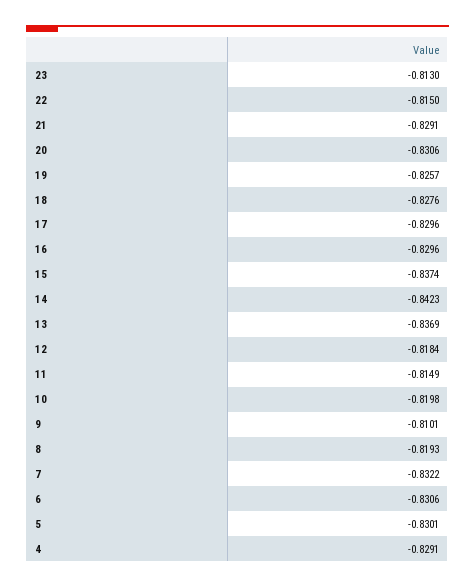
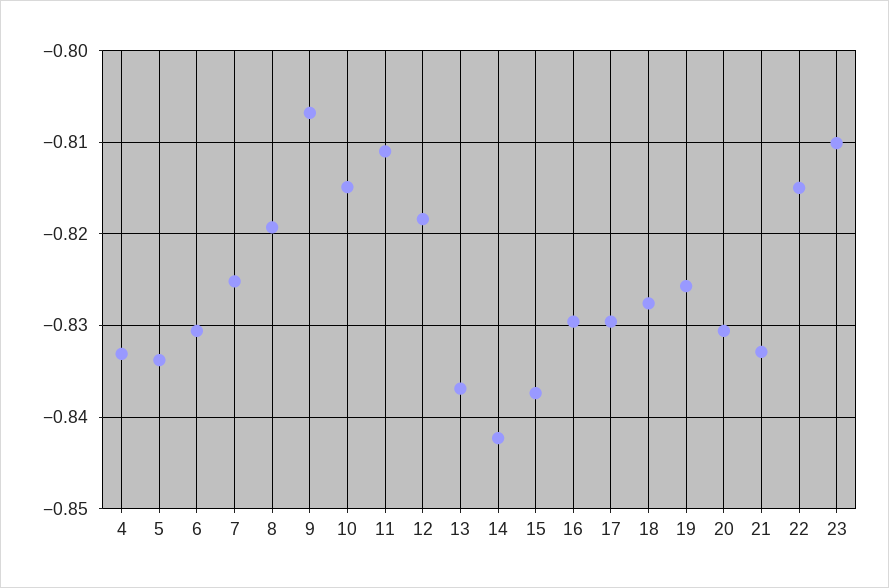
  {
-   "23": -0.813,
+   "23": -0.81,
    "22": -0.815,
-   "21": -0.8291,
+   "21": -0.833,
    "20": -0.8306,
    "19": -0.8257,
    "18": -0.8276,
    "17": -0.8296,
    "16": -0.8296,
    "15": -0.8374,
    "14": -0.8423,
    "13": -0.8369,
    "12": -0.8184,
-   "11": -0.8149,
+   "11": -0.811,
-   "10": -0.8198,
+   "10": -0.815,
-   "9": -0.8101,
+   "9": -0.807,
    "8": -0.8193,
-   "7": -0.8322,
+   "7": -0.825,
    "6": -0.8306,
-   "5": -0.8301,
+   "5": -0.834,
-   "4": -0.8291
+   "4": -0.833
  }

